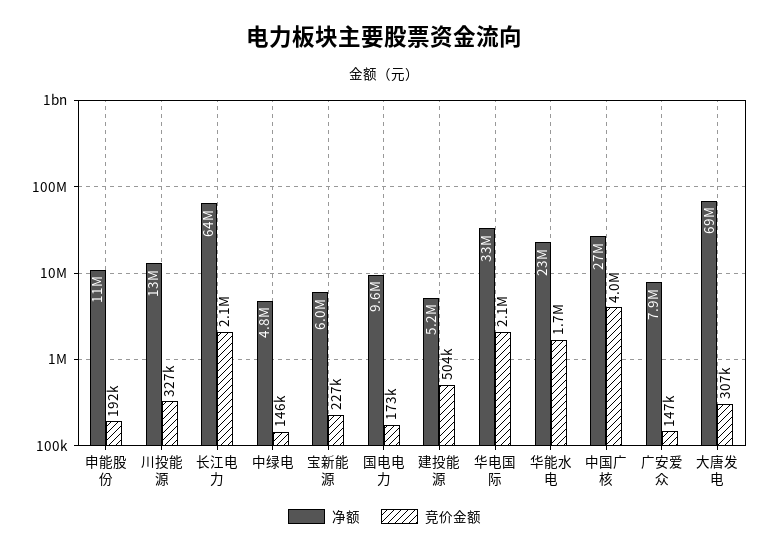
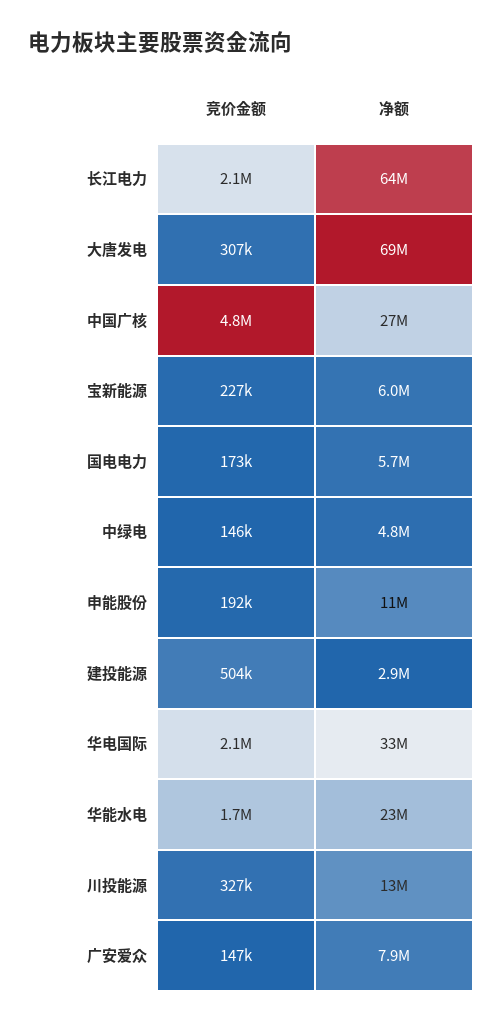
  {
    "净额": {
      "申能股份": 11000000,
      "川投能源": 13000000,
      "长江电力": 64000000,
      "中绿电": 4800000,
      "宝新能源": 6000000,
-     "国电电力": 9600000,
+     "国电电力": 5700000,
-     "建投能源": 5200000,
+     "建投能源": 2900000,
      "华电国际": 33000000,
      "华能水电": 23000000,
      "中国广核": 27000000,
      "广安爱众": 7900000,
      "大唐发电": 69000000
    },
    "竞价金额": {
      "申能股份": 192000,
      "川投能源": 327000,
      "长江电力": 2100000,
      "中绿电": 146000,
      "宝新能源": 227000,
      "国电电力": 173000,
      "建投能源": 504000,
      "华电国际": 2100000,
      "华能水电": 1700000,
-     "中国广核": 4000000,
+     "中国广核": 4800000,
      "广安爱众": 147000,
      "大唐发电": 307000
    }
  }

